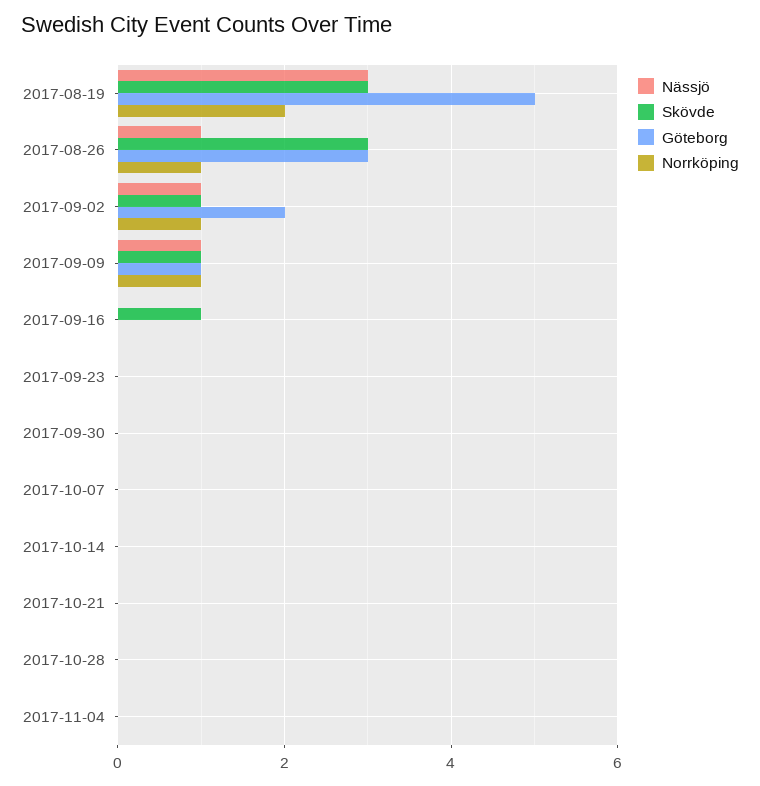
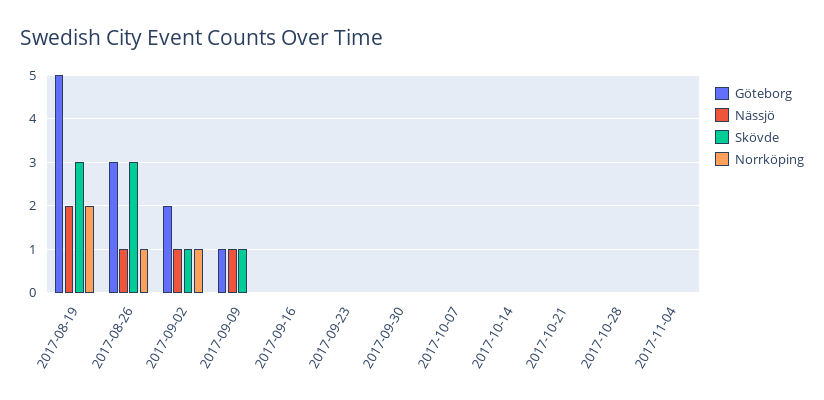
  {
    "Nässjö": {
-     "2017-08-19": 3,
+     "2017-08-19": 2,
      "2017-08-26": 1,
      "2017-09-02": 1,
      "2017-09-09": 1,
      "2017-09-16": 0,
      "2017-09-23": 0,
      "2017-09-30": 0,
      "2017-10-07": 0,
      "2017-10-14": 0,
      "2017-10-21": 0,
      "2017-10-28": 0,
      "2017-11-04": 0
    },
    "Skövde": {
      "2017-08-19": 3,
      "2017-08-26": 3,
      "2017-09-02": 1,
      "2017-09-09": 1,
-     "2017-09-16": 1,
+     "2017-09-16": 0,
      "2017-09-23": 0,
      "2017-09-30": 0,
      "2017-10-07": 0,
      "2017-10-14": 0,
      "2017-10-21": 0,
      "2017-10-28": 0,
      "2017-11-04": 0
    },
    "Göteborg": {
      "2017-08-19": 5,
      "2017-08-26": 3,
      "2017-09-02": 2,
      "2017-09-09": 1,
      "2017-09-16": 0,
      "2017-09-23": 0,
      "2017-09-30": 0,
      "2017-10-07": 0,
      "2017-10-14": 0,
      "2017-10-21": 0,
      "2017-10-28": 0,
      "2017-11-04": 0
    },
    "Norrköping": {
      "2017-08-19": 2,
      "2017-08-26": 1,
      "2017-09-02": 1,
-     "2017-09-09": 1,
+     "2017-09-09": 0,
      "2017-09-16": 0,
      "2017-09-23": 0,
      "2017-09-30": 0,
      "2017-10-07": 0,
      "2017-10-14": 0,
      "2017-10-21": 0,
      "2017-10-28": 0,
      "2017-11-04": 0
    }
  }

